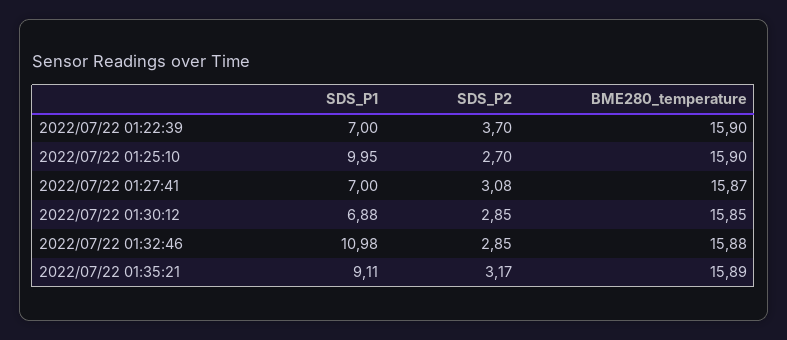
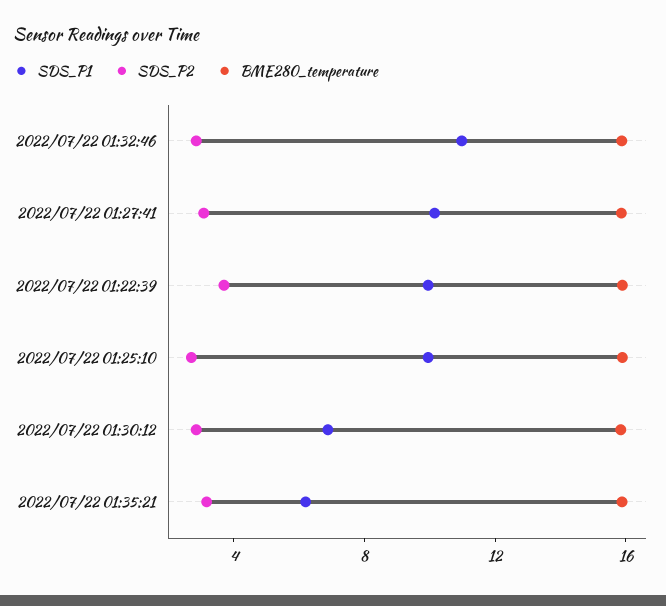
  {
    "SDS_P1": {
-     "2022/07/22 01:22:39": 7,
+     "2022/07/22 01:22:39": 10,
      "2022/07/22 01:25:10": 9.95,
-     "2022/07/22 01:27:41": 7,
+     "2022/07/22 01:27:41": 10,
      "2022/07/22 01:30:12": 6.88,
      "2022/07/22 01:32:46": 10.98,
-     "2022/07/22 01:35:21": 9.11
+     "2022/07/22 01:35:21": 6
    },
    "SDS_P2": {
      "2022/07/22 01:22:39": 3.7,
      "2022/07/22 01:25:10": 2.7,
      "2022/07/22 01:27:41": 3.08,
      "2022/07/22 01:30:12": 2.85,
      "2022/07/22 01:32:46": 2.85,
      "2022/07/22 01:35:21": 3.17
    },
    "BME280_temperature": {
      "2022/07/22 01:22:39": 15.9,
      "2022/07/22 01:25:10": 15.9,
      "2022/07/22 01:27:41": 15.87,
      "2022/07/22 01:30:12": 15.85,
      "2022/07/22 01:32:46": 15.88,
      "2022/07/22 01:35:21": 15.89
    }
  }

